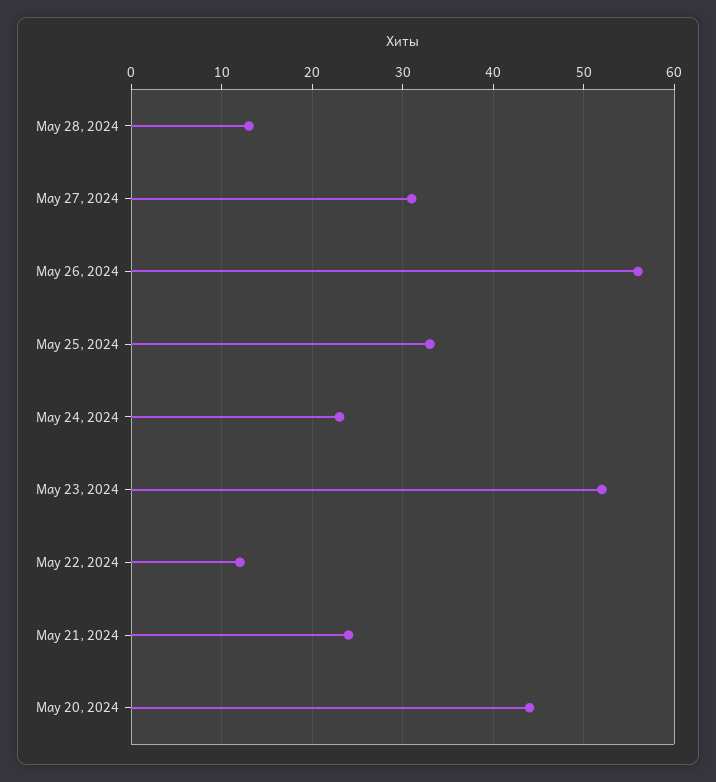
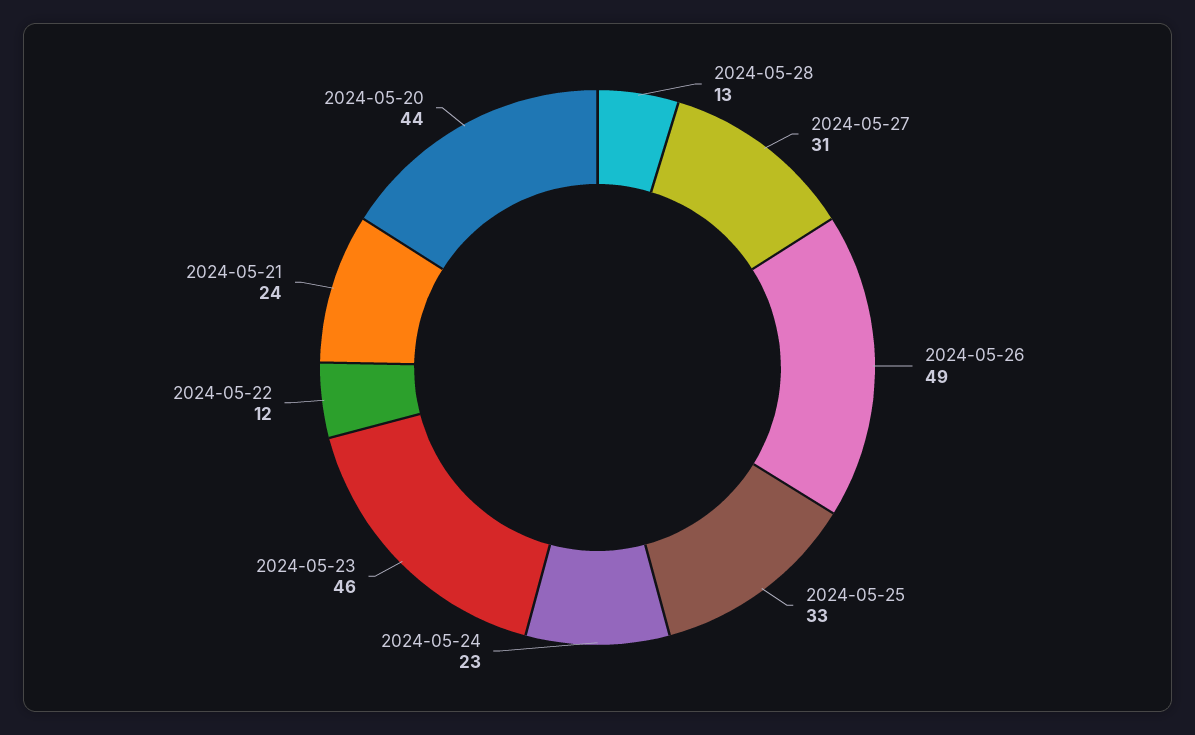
  {
    "May 28, 2024": 13,
    "May 27, 2024": 31,
-   "May 26, 2024": 56,
+   "May 26, 2024": 49,
    "May 25, 2024": 33,
    "May 24, 2024": 23,
-   "May 23, 2024": 52,
+   "May 23, 2024": 46,
    "May 22, 2024": 12,
    "May 21, 2024": 24,
    "May 20, 2024": 44
  }

